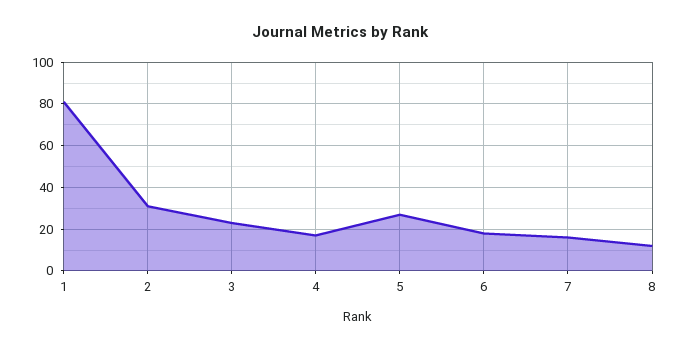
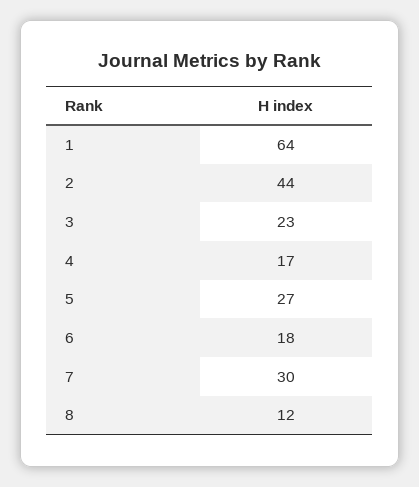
  {
-   "1": 80,
+   "1": 64,
-   "2": 30,
+   "2": 44,
    "3": 23,
    "4": 17,
    "5": 27,
    "6": 18,
-   "7": 15,
+   "7": 30,
    "8": 12
  }

